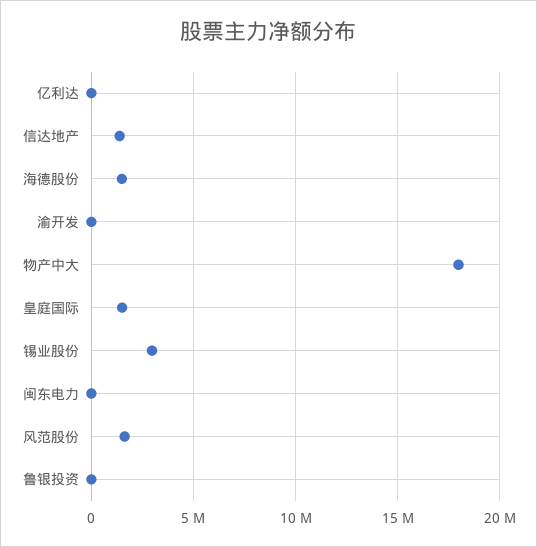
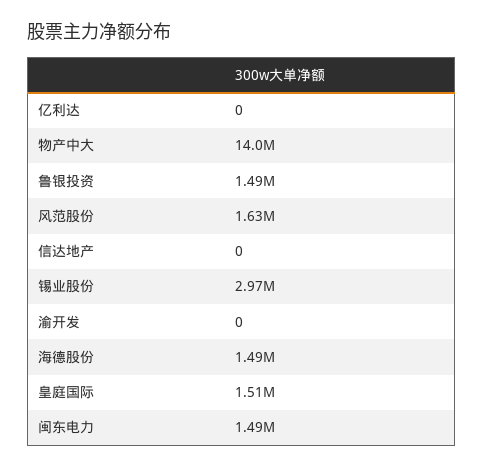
  {
    "亿利达": 0,
-   "信达地产": 1500000,
+   "信达地产": 0,
    "海德股份": 1490000,
    "渝开发": 0,
-   "物产中大": 18000000,
+   "物产中大": 14000000,
    "皇庭国际": 1510000,
    "锡业股份": 2970000,
-   "闽东电力": 0,
+   "闽东电力": 1490000,
    "风范股份": 1630000,
-   "鲁银投资": 0
+   "鲁银投资": 1490000
  }

